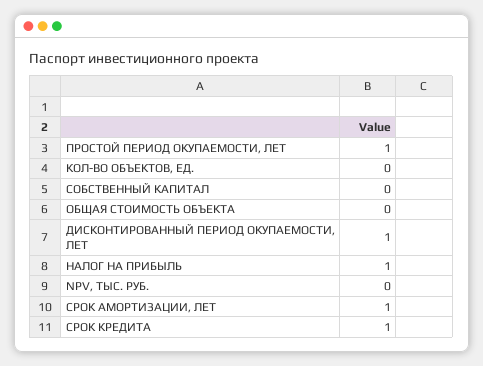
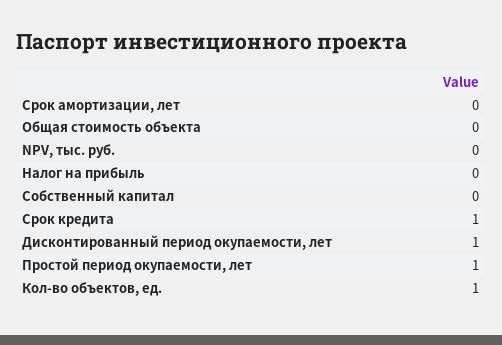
  {
    "ПРОСТОЙ ПЕРИОД ОКУПАЕМОСТИ, ЛЕТ": 1,
-   "КОЛ-ВО ОБЪЕКТОВ, ЕД.": 0,
+   "КОЛ-ВО ОБЪЕКТОВ, ЕД.": 1,
    "СОБСТВЕННЫЙ КАПИТАЛ": 0,
    "ОБЩАЯ СТОИМОСТЬ ОБЪЕКТА": 0,
    "ДИСКОНТИРОВАННЫЙ ПЕРИОД ОКУПАЕМОСТИ, ЛЕТ": 1,
-   "НАЛОГ НА ПРИБЫЛЬ": 1,
+   "НАЛОГ НА ПРИБЫЛЬ": 0,
    "NPV, ТЫС. РУБ.": 0,
-   "СРОК АМОРТИЗАЦИИ, ЛЕТ": 1,
+   "СРОК АМОРТИЗАЦИИ, ЛЕТ": 0,
    "СРОК КРЕДИТА": 1
  }

